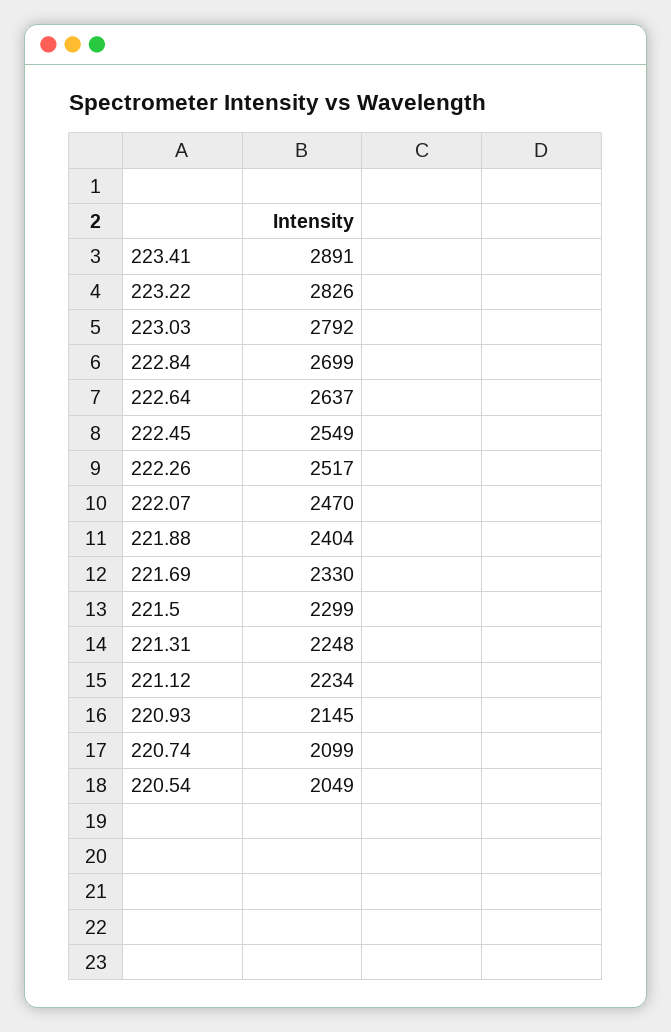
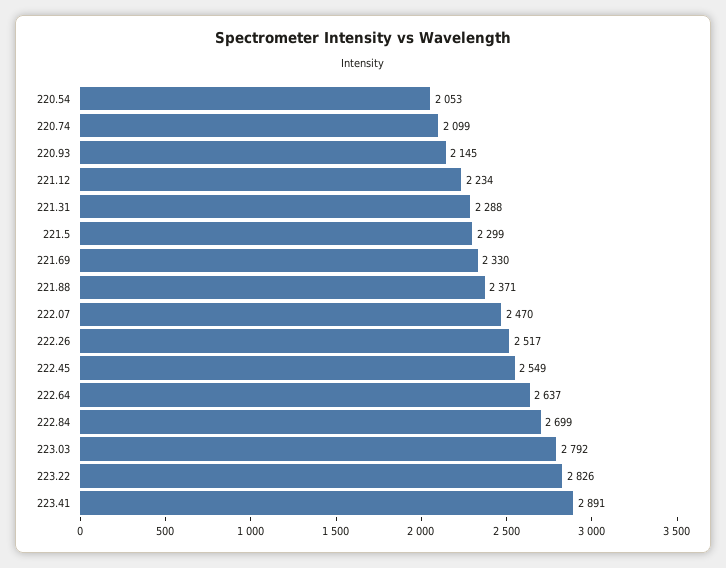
  {
    "223.41": 2891,
    "223.22": 2826,
    "223.03": 2792,
    "222.84": 2699,
    "222.64": 2637,
    "222.45": 2549,
    "222.26": 2517,
    "222.07": 2470,
-   "221.88": 2404,
+   "221.88": 2371,
    "221.69": 2330,
    "221.5": 2299,
-   "221.31": 2248,
+   "221.31": 2288,
    "221.12": 2234,
    "220.93": 2145,
    "220.74": 2099,
-   "220.54": 2049
+   "220.54": 2053
  }

